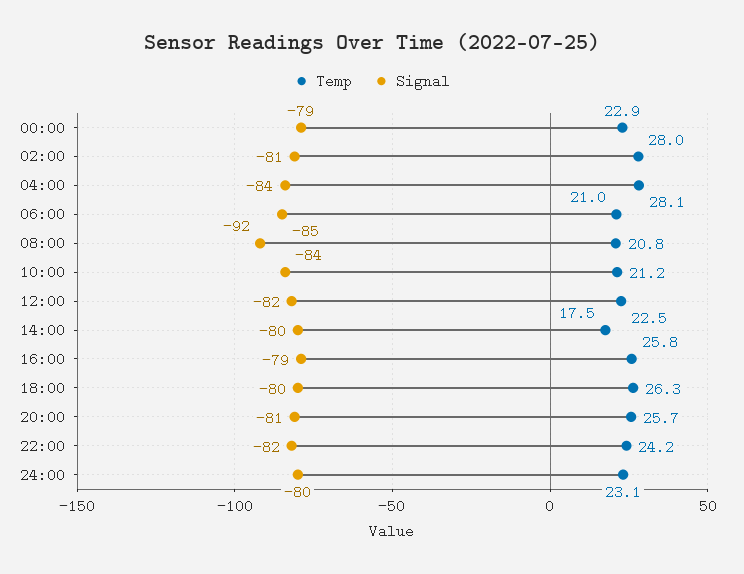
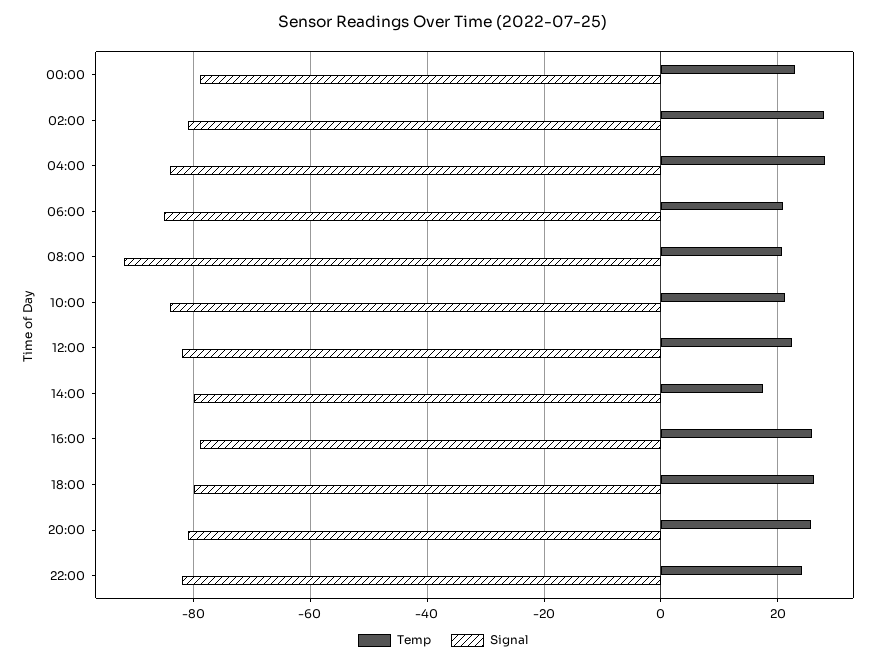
  {
    "Temp": {
      "00:00": 22.9,
      "02:00": 28,
      "04:00": 28.1,
      "06:00": 21,
      "08:00": 20.8,
      "10:00": 21.2,
      "12:00": 22.5,
      "14:00": 17.5,
      "16:00": 25.8,
      "18:00": 26.3,
      "20:00": 25.7,
-     "22:00": 24.2,
+     "22:00": 24.2
-     "24:00": 23.1
    },
    "Signal": {
      "00:00": -79,
      "02:00": -81,
      "04:00": -84,
      "06:00": -85,
      "08:00": -92,
      "10:00": -84,
      "12:00": -82,
      "14:00": -80,
      "16:00": -79,
      "18:00": -80,
      "20:00": -81,
-     "22:00": -82,
+     "22:00": -82
-     "24:00": -80
    }
  }

